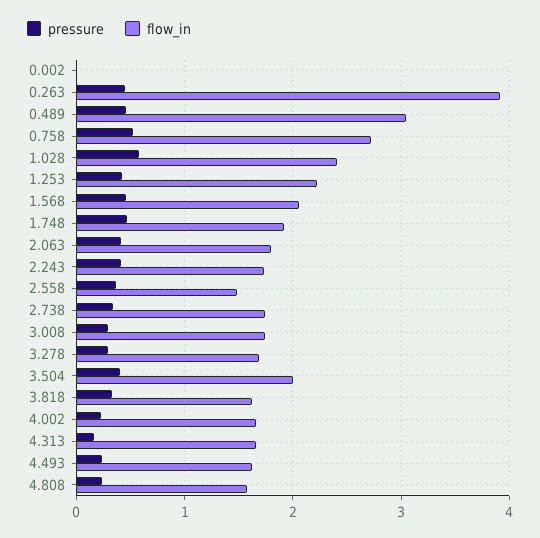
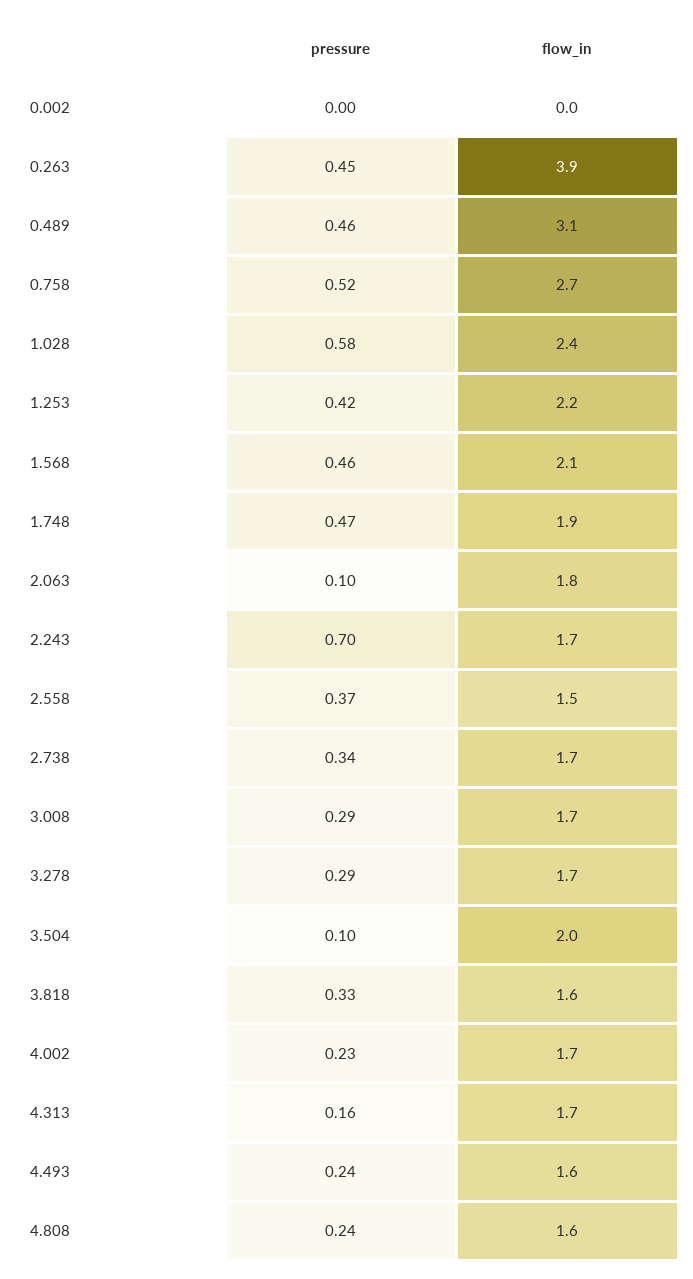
  {
    "pressure": {
      "0.002": 0,
      "0.263": 0.45,
      "0.489": 0.46,
      "0.758": 0.52,
      "1.028": 0.58,
      "1.253": 0.42,
      "1.568": 0.46,
      "1.748": 0.47,
-     "2.063": 0.4,
+     "2.063": 0.1,
-     "2.243": 0.4,
+     "2.243": 0.7,
      "2.558": 0.37,
      "2.738": 0.34,
      "3.008": 0.29,
      "3.278": 0.29,
-     "3.504": 0.4,
+     "3.504": 0.1,
      "3.818": 0.33,
      "4.002": 0.23,
      "4.313": 0.16,
      "4.493": 0.24,
      "4.808": 0.24
    },
    "flow_in": {
      "0.002": 0,
      "0.263": 3.9,
      "0.489": 3.1,
      "0.758": 2.7,
      "1.028": 2.4,
      "1.253": 2.2,
      "1.568": 2.1,
      "1.748": 1.9,
      "2.063": 1.8,
      "2.243": 1.7,
      "2.558": 1.5,
      "2.738": 1.7,
      "3.008": 1.7,
      "3.278": 1.7,
      "3.504": 2,
      "3.818": 1.6,
      "4.002": 1.7,
      "4.313": 1.7,
      "4.493": 1.6,
      "4.808": 1.6
    }
  }

